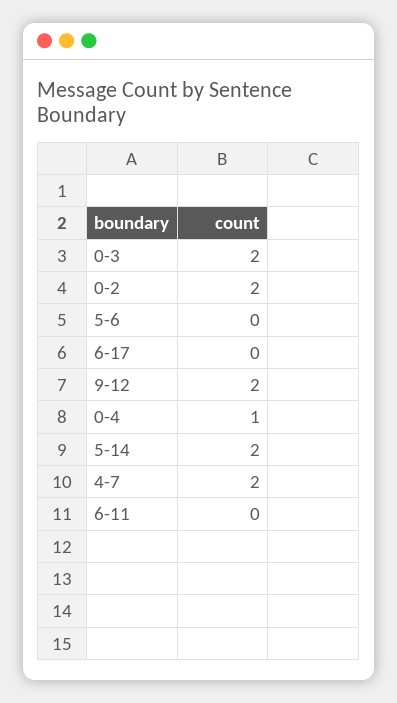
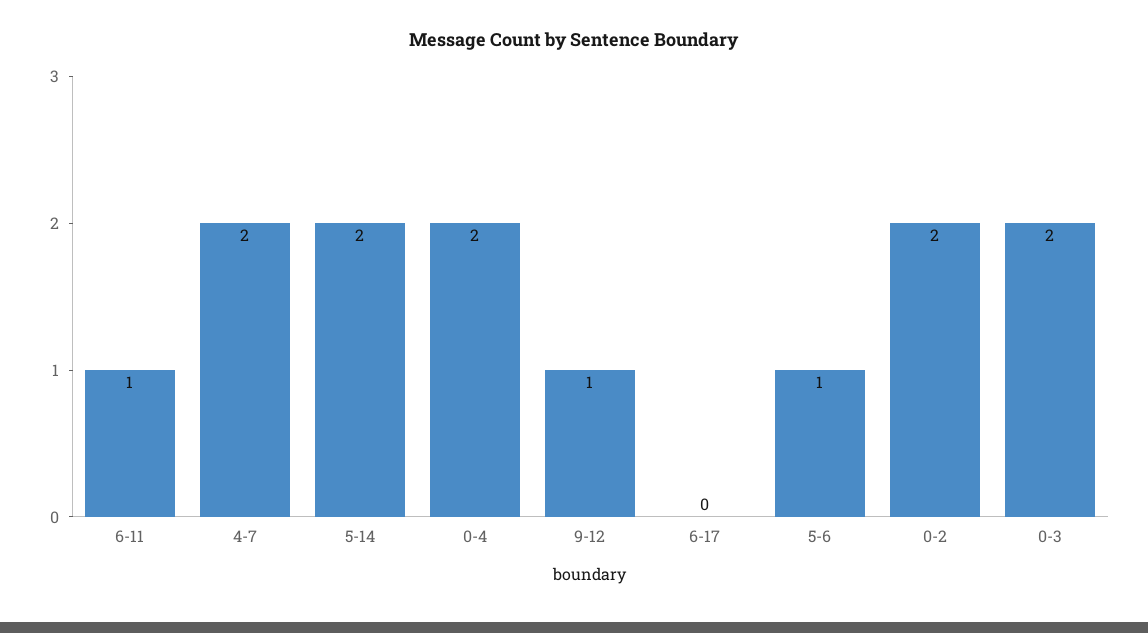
  {
    "0-3": 2,
    "0-2": 2,
-   "5-6": 0,
+   "5-6": 1,
    "6-17": 0,
-   "9-12": 2,
+   "9-12": 1,
-   "0-4": 1,
+   "0-4": 2,
    "5-14": 2,
    "4-7": 2,
-   "6-11": 0
+   "6-11": 1
  }

